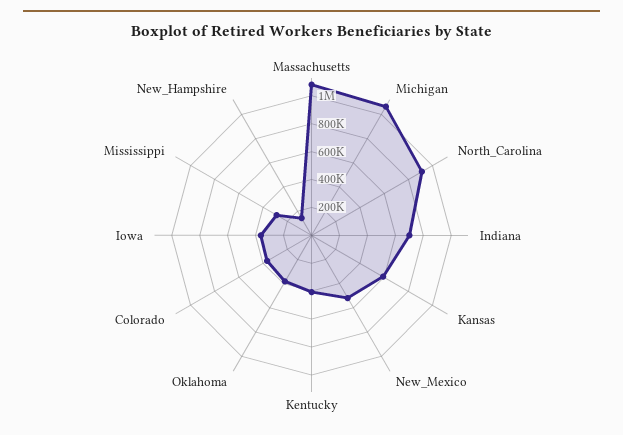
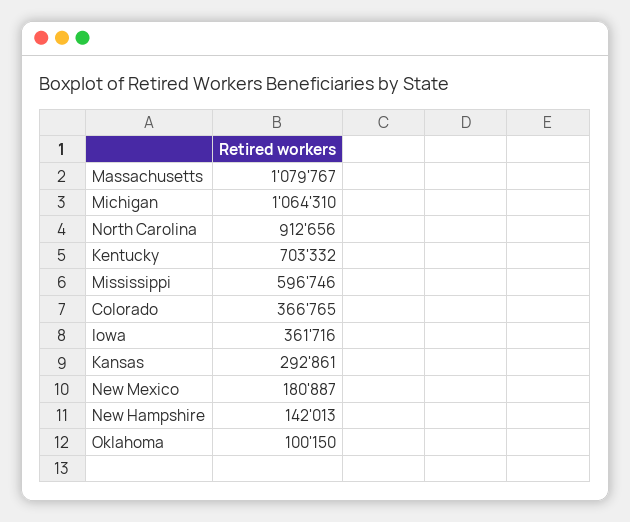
  {
    "Massachusetts": 1079767,
    "Michigan": 1064310,
    "North_Carolina": 912656,
-   "Indiana": 700000,
-   "Kansas": 600000,
+   "Kansas": 292861,
-   "New_Mexico": 500000,
+   "New_Mexico": 180887,
-   "Kentucky": 400000,
+   "Kentucky": 703332,
-   "Oklahoma": 400000,
+   "Oklahoma": 100150,
    "Colorado": 366765,
    "Iowa": 361716,
-   "Mississippi": 300000,
+   "Mississippi": 596746,
    "New_Hampshire": 142013
  }

